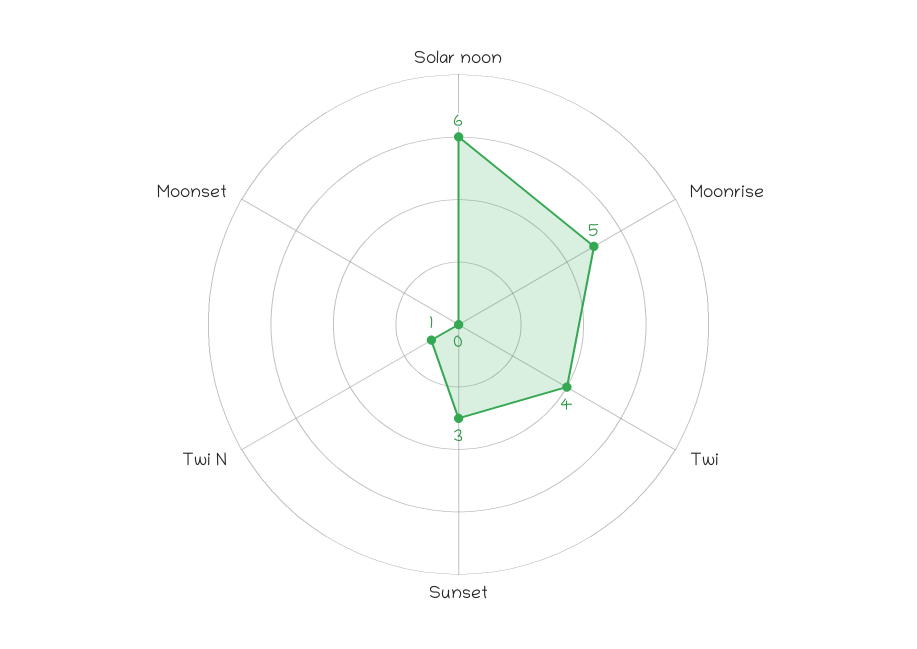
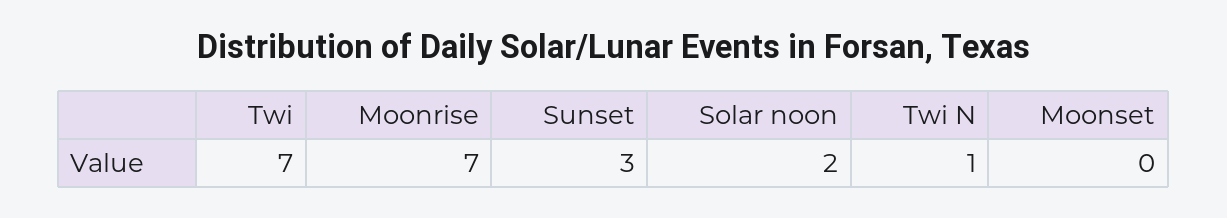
  {
-   "Solar noon": 6,
+   "Solar noon": 2,
-   "Moonrise": 5,
+   "Moonrise": 7,
-   "Twi": 4,
+   "Twi": 7,
    "Sunset": 3,
    "Twi N": 1,
    "Moonset": 0
  }

